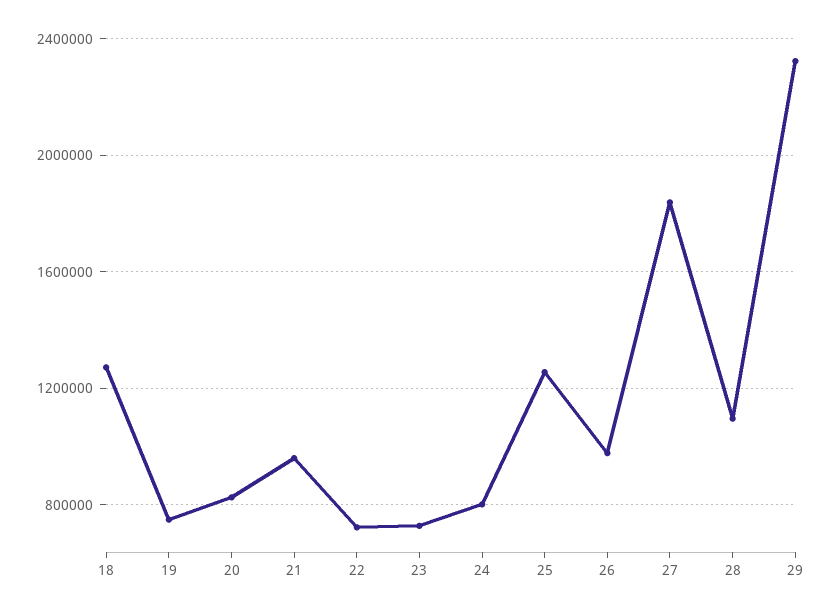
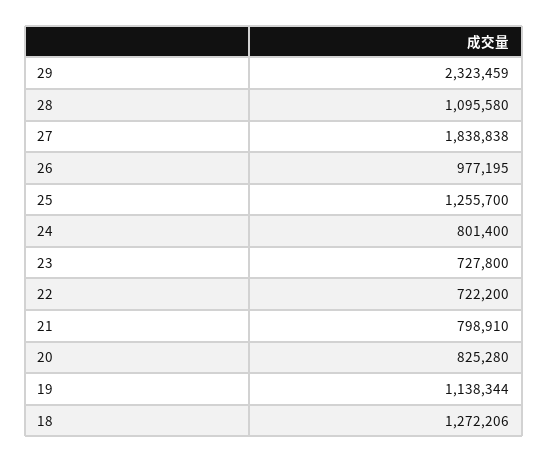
  {
    "18": 1272206,
-   "19": 750000,
+   "19": 1138344,
    "20": 825280,
-   "21": 950000,
+   "21": 798910,
    "22": 722200,
    "23": 727800,
    "24": 801400,
    "25": 1255700,
    "26": 977195,
    "27": 1838838,
    "28": 1095580,
    "29": 2323459
  }

